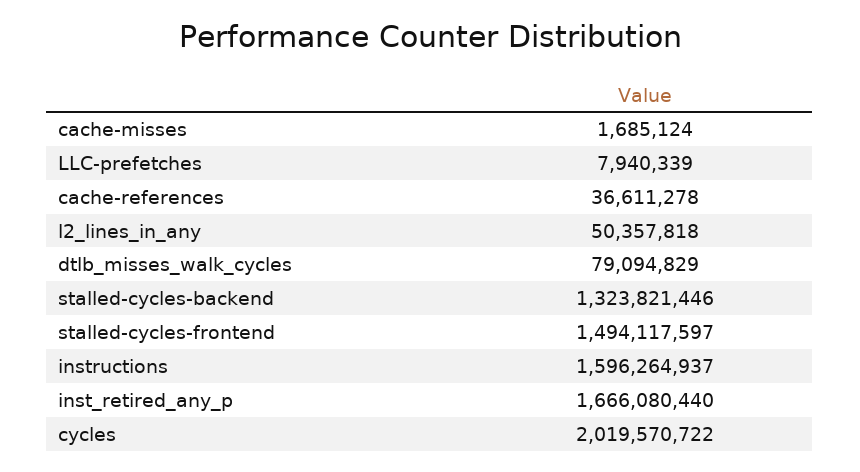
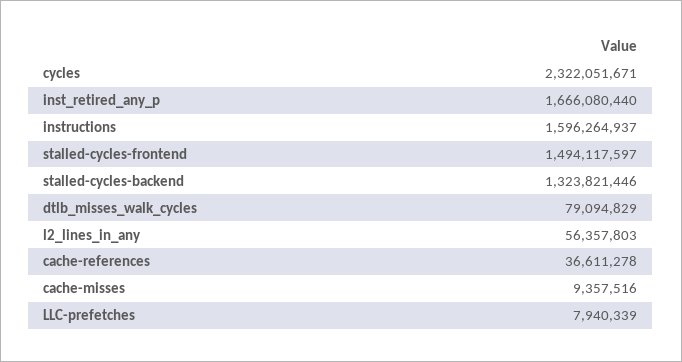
  {
-   "cache-misses": 1685124,
+   "cache-misses": 9357516,
    "LLC-prefetches": 7940339,
    "cache-references": 36611278,
-   "l2_lines_in_any": 50357818,
+   "l2_lines_in_any": 56357803,
    "dtlb_misses_walk_cycles": 79094829,
    "stalled-cycles-backend": 1323821446,
    "stalled-cycles-frontend": 1494117597,
    "instructions": 1596264937,
    "inst_retired_any_p": 1666080440,
-   "cycles": 2019570722
+   "cycles": 2322051671
  }

